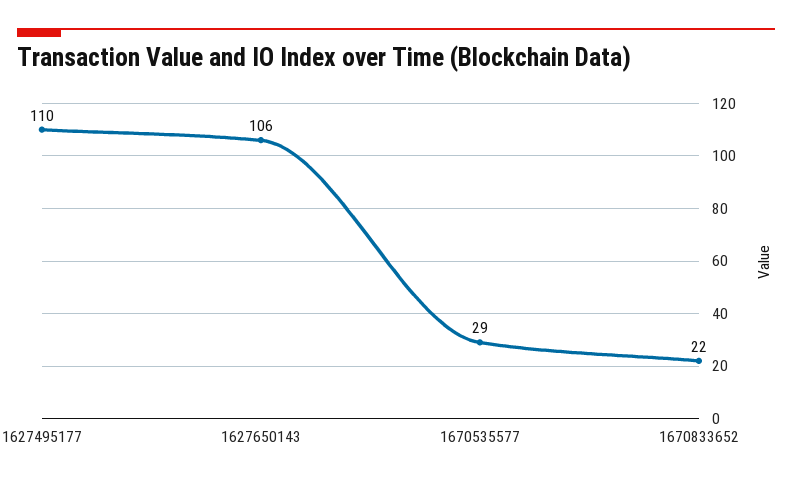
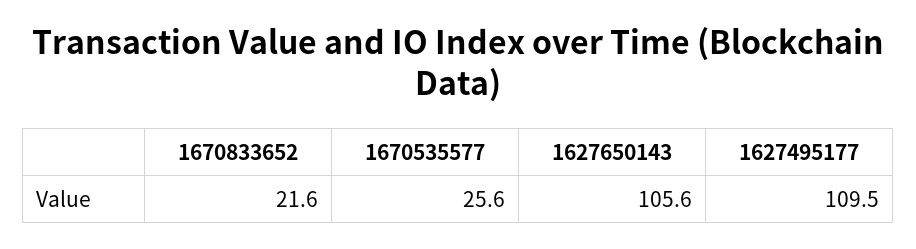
  {
    "1627495177": 109.5,
    "1627650143": 105.6,
-   "1670535577": 29,
+   "1670535577": 25.6,
    "1670833652": 21.6
  }

